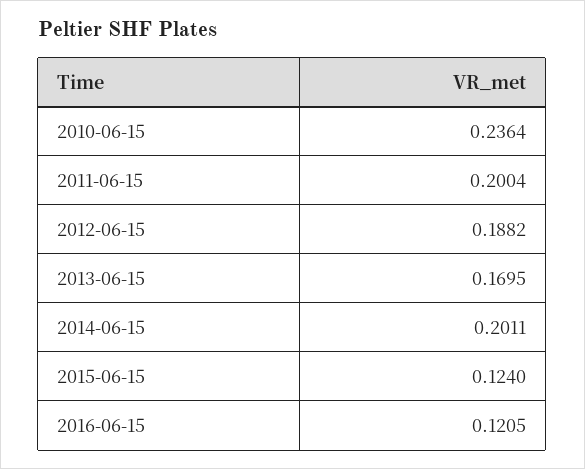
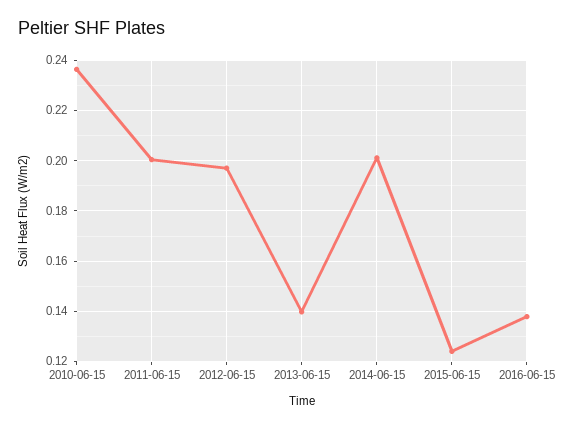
  {
    "2010-06-15": 0.2364,
    "2011-06-15": 0.2004,
-   "2012-06-15": 0.1882,
+   "2012-06-15": 0.1975,
-   "2013-06-15": 0.1695,
+   "2013-06-15": 0.14,
    "2014-06-15": 0.2011,
    "2015-06-15": 0.124,
-   "2016-06-15": 0.1205
+   "2016-06-15": 0.1375
  }

